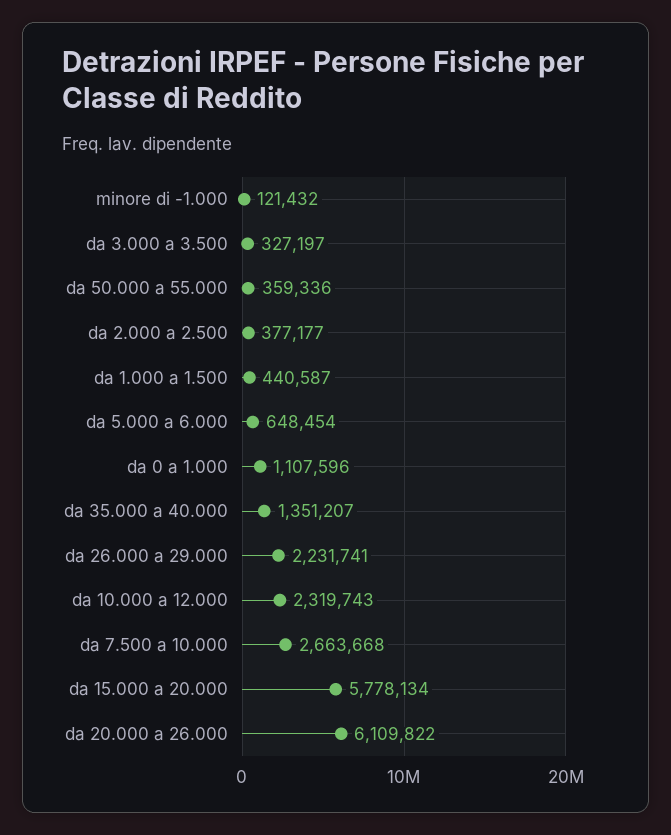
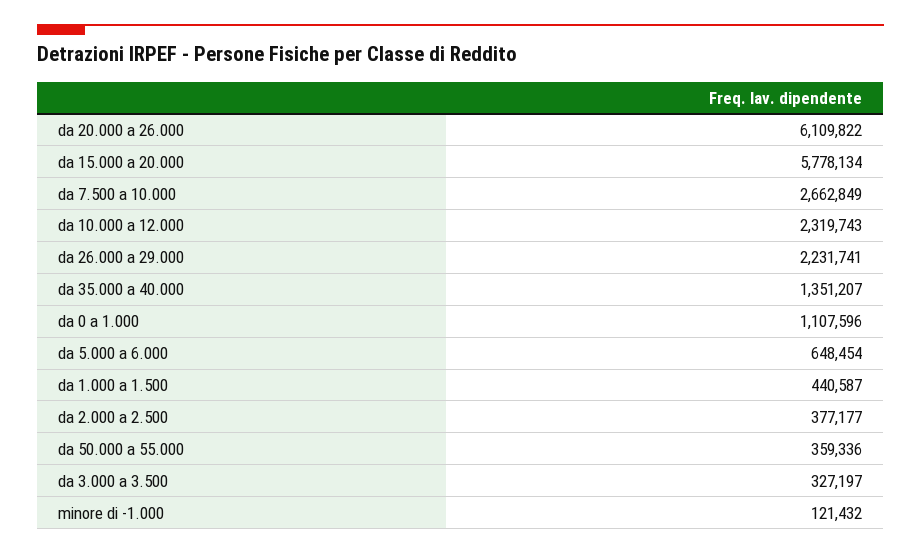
  {
    "minore di -1.000": 121432,
    "da 3.000 a 3.500": 327197,
    "da 50.000 a 55.000": 359336,
    "da 2.000 a 2.500": 377177,
    "da 1.000 a 1.500": 440587,
    "da 5.000 a 6.000": 648454,
    "da 0 a 1.000": 1107596,
    "da 35.000 a 40.000": 1351207,
    "da 26.000 a 29.000": 2231741,
    "da 10.000 a 12.000": 2319743,
-   "da 7.500 a 10.000": 2663668,
+   "da 7.500 a 10.000": 2662849,
    "da 15.000 a 20.000": 5778134,
    "da 20.000 a 26.000": 6109822
  }

